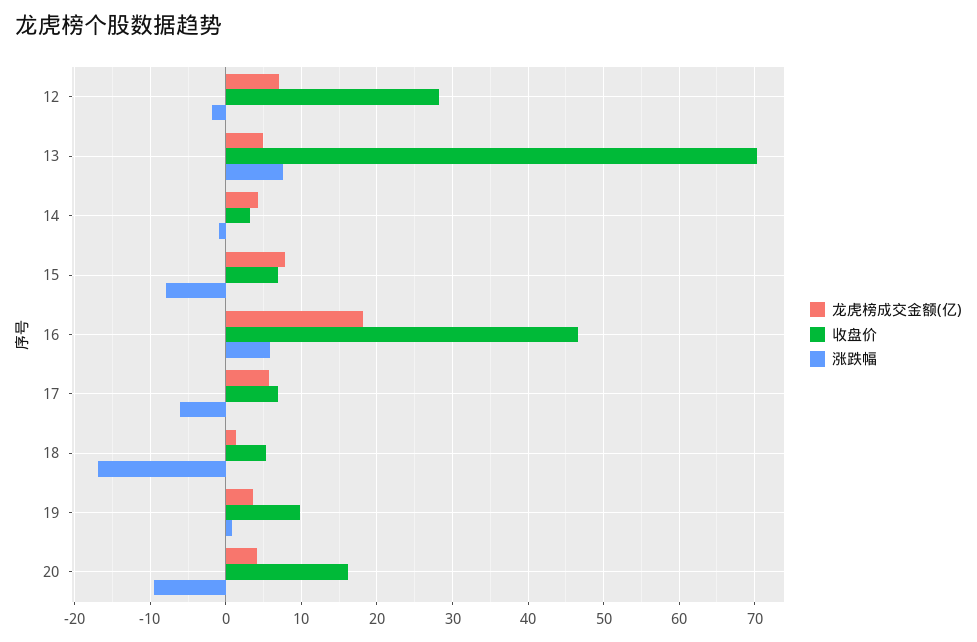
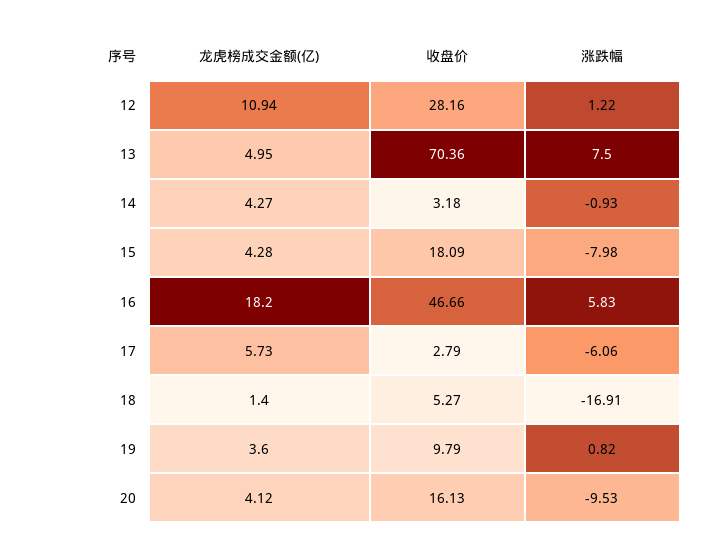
  {
    "龙虎榜成交金额(亿)": {
-     "12": 7,
+     "12": 10.94,
      "13": 4.95,
      "14": 4.27,
-     "15": 8,
+     "15": 4.28,
      "16": 18.2,
      "17": 5.73,
      "18": 1.4,
      "19": 3.6,
      "20": 4.12
    },
    "收盘价": {
      "12": 28.16,
      "13": 70.36,
      "14": 3.18,
-     "15": 7,
+     "15": 18.09,
      "16": 46.66,
-     "17": 7,
+     "17": 2.79,
      "18": 5.27,
      "19": 9.79,
      "20": 16.13
    },
    "涨跌幅": {
-     "12": -2,
+     "12": 1.22,
      "13": 7.5,
      "14": -0.93,
      "15": -7.98,
      "16": 5.83,
      "17": -6.06,
      "18": -16.91,
      "19": 0.82,
      "20": -9.53
    }
  }

